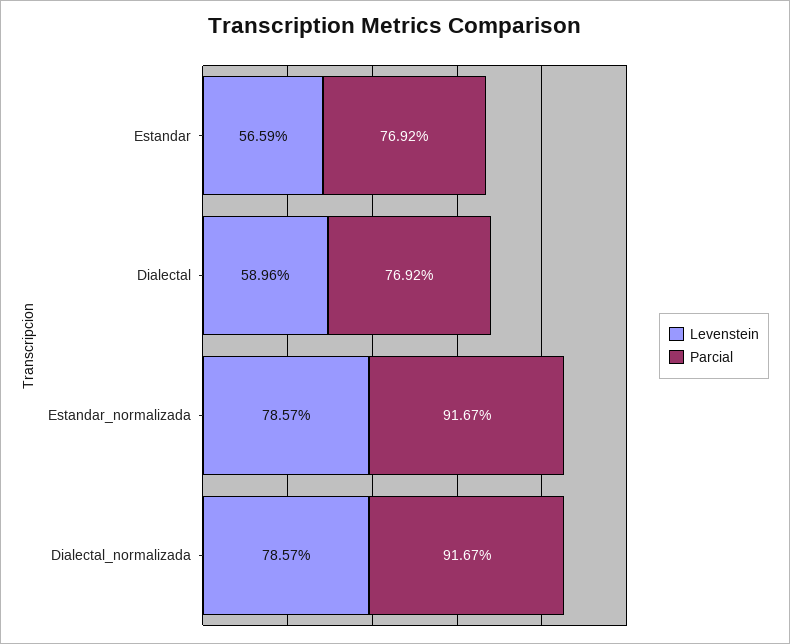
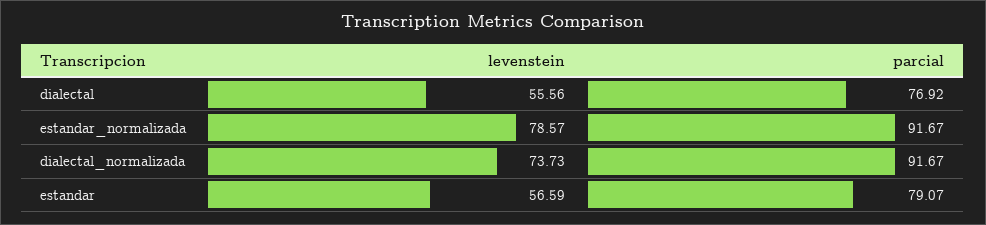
  {
    "Levenstein": {
      "Estandar": 56.59,
-     "Dialectal": 58.96,
+     "Dialectal": 55.56,
      "Estandar_normalizada": 78.57,
-     "Dialectal_normalizada": 78.57
+     "Dialectal_normalizada": 73.73
    },
    "Parcial": {
-     "Estandar": 76.92,
+     "Estandar": 79.07,
      "Dialectal": 76.92,
      "Estandar_normalizada": 91.67,
      "Dialectal_normalizada": 91.67
    }
  }

